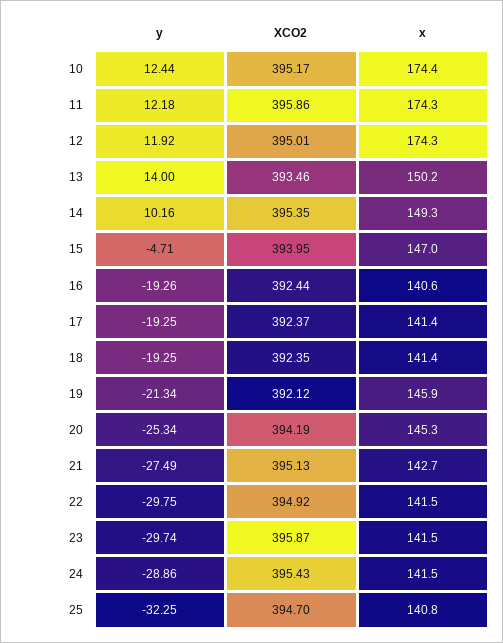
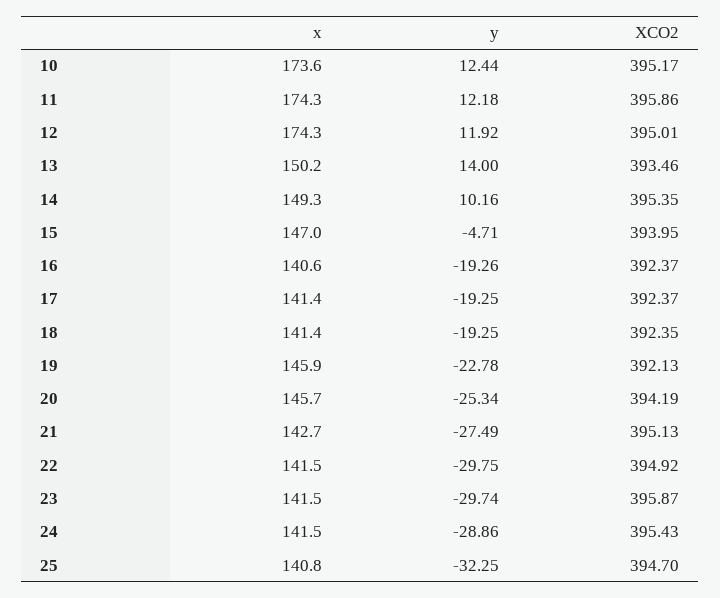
  {
    "y": {
      "10": 12.44,
      "11": 12.18,
      "12": 11.92,
      "13": 14,
      "14": 10.16,
      "15": -4.71,
      "16": -19.26,
      "17": -19.25,
      "18": -19.25,
-     "19": -21.34,
+     "19": -22.78,
      "20": -25.34,
      "21": -27.49,
      "22": -29.75,
      "23": -29.74,
      "24": -28.86,
      "25": -32.25
    },
    "XCO2": {
      "10": 395.17,
      "11": 395.86,
      "12": 395.01,
      "13": 393.46,
      "14": 395.35,
      "15": 393.95,
-     "16": 392.44,
+     "16": 392.37,
      "17": 392.37,
      "18": 392.35,
-     "19": 392.12,
+     "19": 392.13,
      "20": 394.19,
      "21": 395.13,
      "22": 394.92,
      "23": 395.87,
      "24": 395.43,
      "25": 394.7
    },
    "x": {
-     "10": 174.4,
+     "10": 173.6,
      "11": 174.3,
      "12": 174.3,
      "13": 150.2,
      "14": 149.3,
      "15": 147,
      "16": 140.6,
      "17": 141.4,
      "18": 141.4,
      "19": 145.9,
-     "20": 145.3,
+     "20": 145.7,
      "21": 142.7,
      "22": 141.5,
      "23": 141.5,
      "24": 141.5,
      "25": 140.8
    }
  }

